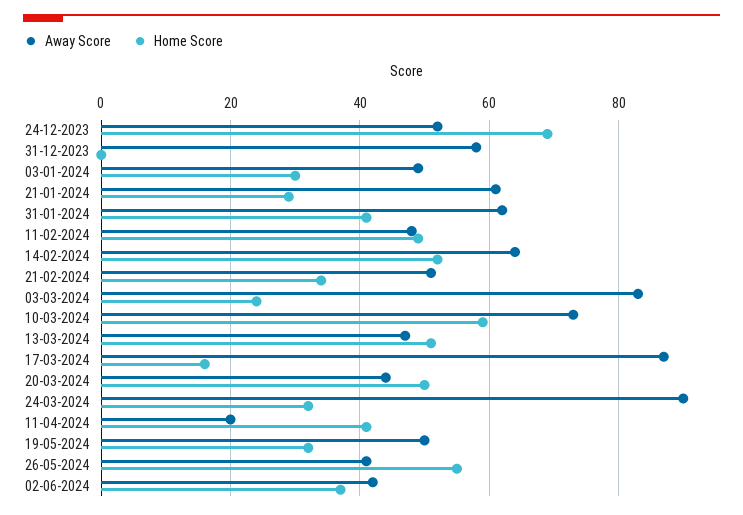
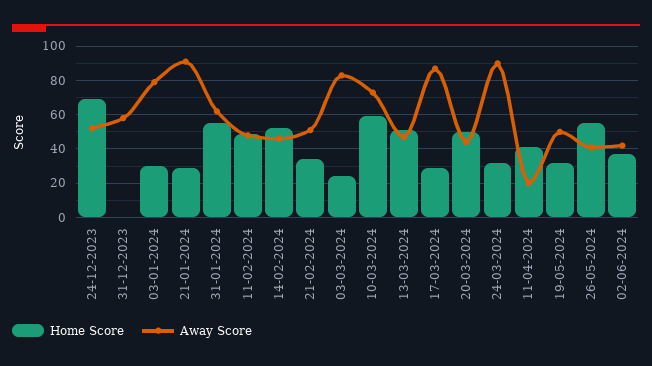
  {
    "Away Score": {
      "24-12-2023": 50,
      "31-12-2023": 60,
-     "03-01-2024": 50,
+     "03-01-2024": 80,
-     "21-01-2024": 60,
+     "21-01-2024": 90,
      "31-01-2024": 60,
      "11-02-2024": 50,
-     "14-02-2024": 65,
+     "14-02-2024": 45,
      "21-02-2024": 50,
      "03-03-2024": 85,
      "10-03-2024": 75,
      "13-03-2024": 45,
      "17-03-2024": 85,
      "20-03-2024": 45,
      "24-03-2024": 90,
      "11-04-2024": 20,
      "19-05-2024": 50,
      "26-05-2024": 40,
      "02-06-2024": 40
    },
    "Home Score": {
      "24-12-2023": 70,
      "31-12-2023": 0,
      "03-01-2024": 30,
      "21-01-2024": 30,
-     "31-01-2024": 40,
+     "31-01-2024": 55,
      "11-02-2024": 50,
      "14-02-2024": 50,
      "21-02-2024": 35,
      "03-03-2024": 25,
      "10-03-2024": 60,
      "13-03-2024": 50,
-     "17-03-2024": 15,
+     "17-03-2024": 30,
      "20-03-2024": 50,
      "24-03-2024": 30,
      "11-04-2024": 40,
      "19-05-2024": 30,
      "26-05-2024": 55,
      "02-06-2024": 35
    }
  }

